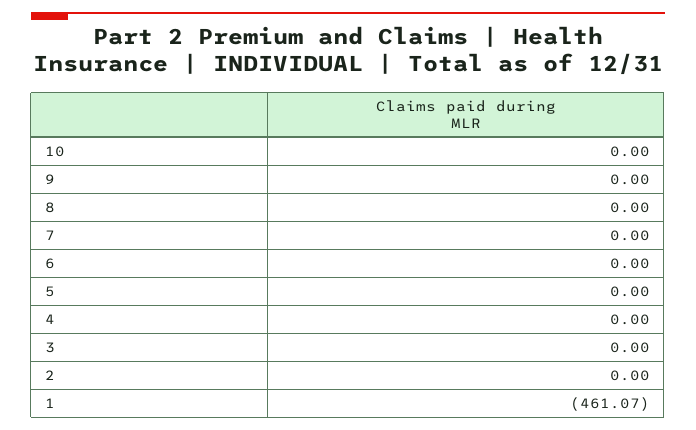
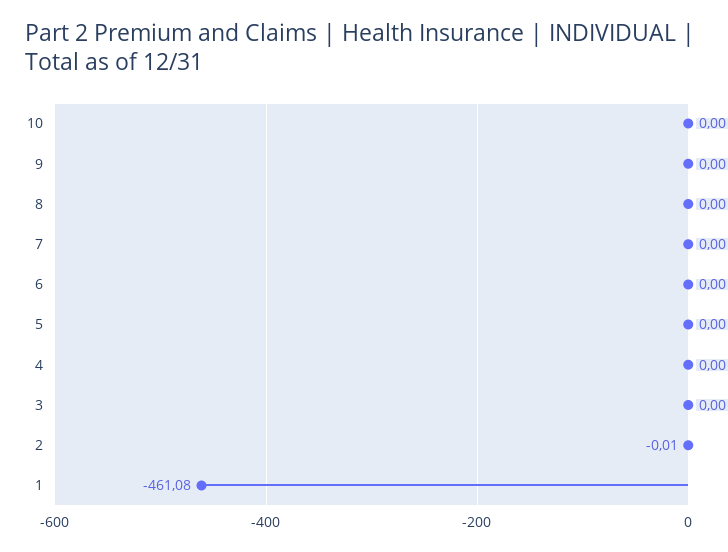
  {
    "10": 0,
    "9": 0,
    "8": 0,
    "7": 0,
    "6": 0,
    "5": 0,
    "4": 0,
    "3": 0,
-   "2": 0,
+   "2": -0.01,
-   "1": -461.07
+   "1": -461.08
  }

